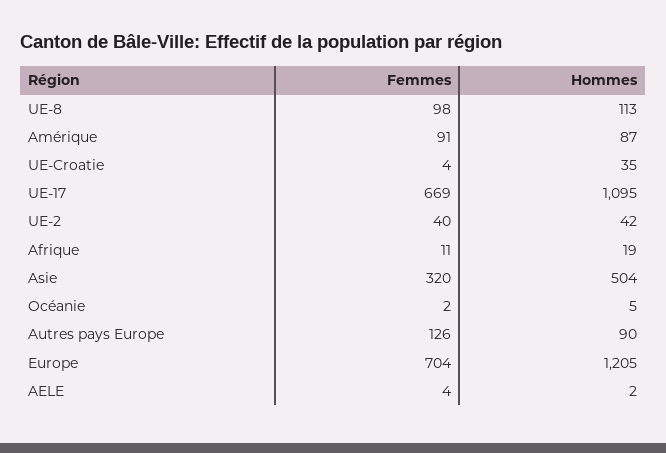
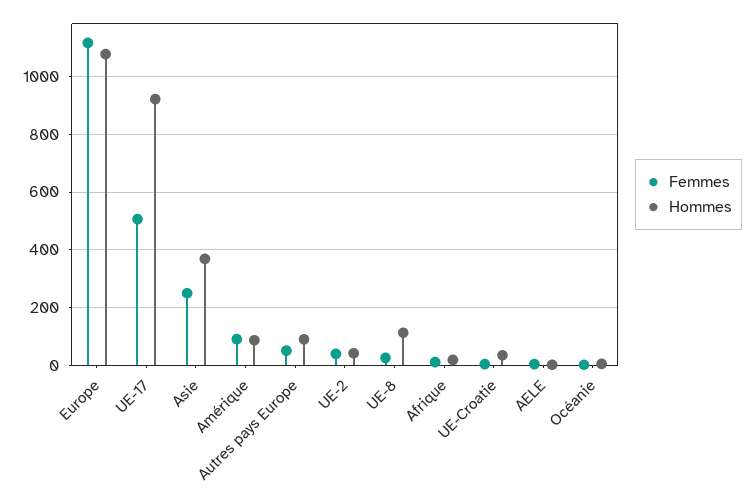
  {
    "Femmes": {
-     "UE-8": 98,
+     "UE-8": 25,
      "Amérique": 91,
      "UE-Croatie": 4,
-     "UE-17": 669,
+     "UE-17": 500,
      "UE-2": 40,
      "Afrique": 11,
-     "Asie": 320,
+     "Asie": 250,
      "Océanie": 2,
-     "Autres pays Europe": 126,
+     "Autres pays Europe": 50,
-     "Europe": 704,
+     "Europe": 1125,
      "AELE": 4
    },
    "Hommes": {
      "UE-8": 113,
      "Amérique": 87,
      "UE-Croatie": 35,
-     "UE-17": 1095,
+     "UE-17": 925,
      "UE-2": 42,
      "Afrique": 19,
-     "Asie": 504,
+     "Asie": 375,
      "Océanie": 5,
      "Autres pays Europe": 90,
-     "Europe": 1205,
+     "Europe": 1075,
      "AELE": 2
    }
  }

